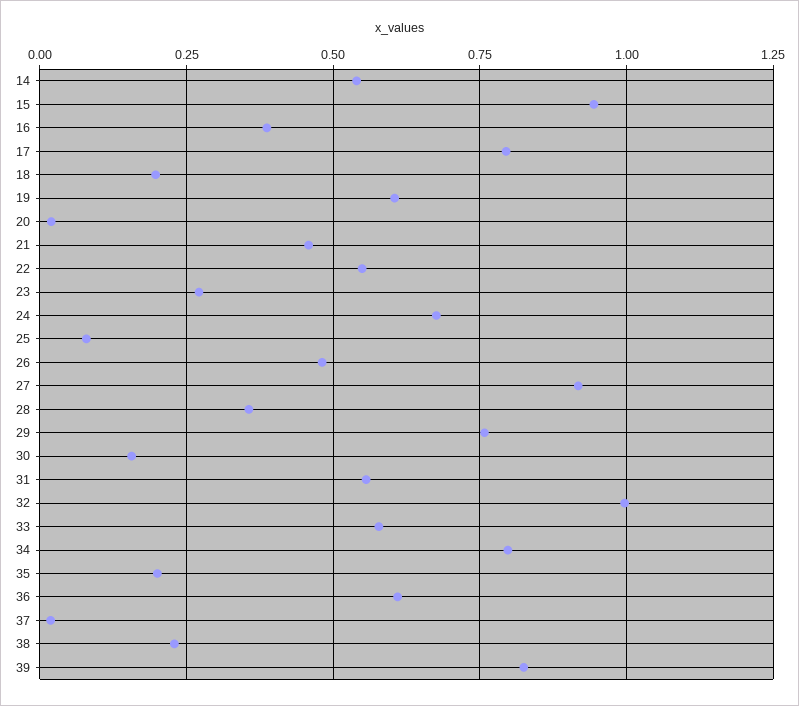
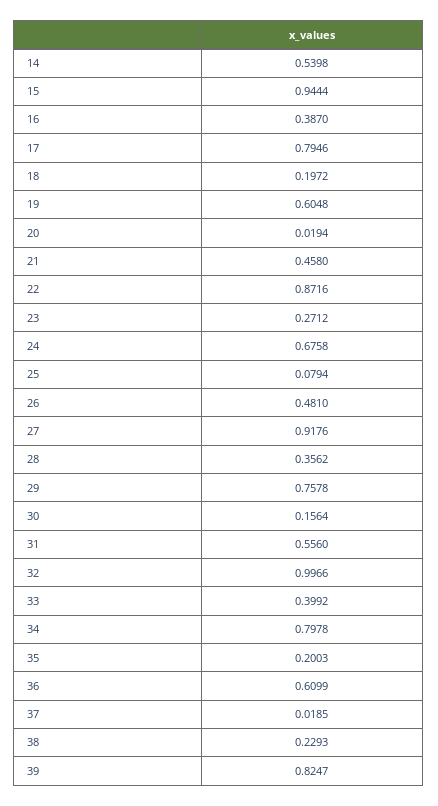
  {
    "14": 0.5398,
    "15": 0.9444,
    "16": 0.387,
    "17": 0.7946,
    "18": 0.1972,
    "19": 0.6048,
    "20": 0.0194,
    "21": 0.458,
-   "22": 0.55,
+   "22": 0.8716,
    "23": 0.2712,
    "24": 0.6758,
    "25": 0.0794,
    "26": 0.481,
    "27": 0.9176,
    "28": 0.3562,
    "29": 0.7578,
    "30": 0.1564,
    "31": 0.556,
    "32": 0.9966,
-   "33": 0.575,
+   "33": 0.3992,
    "34": 0.7978,
    "35": 0.2003,
    "36": 0.6099,
    "37": 0.0185,
    "38": 0.2293,
    "39": 0.8247
  }

